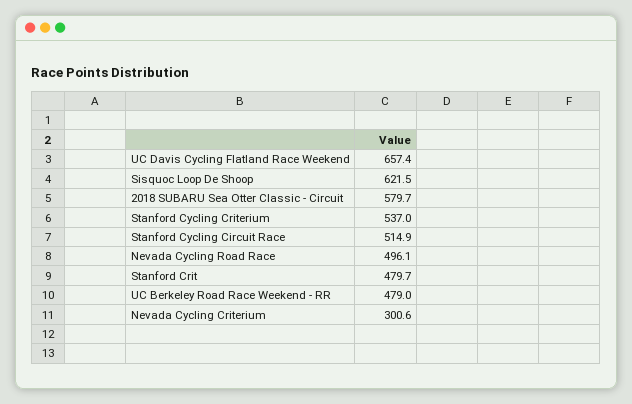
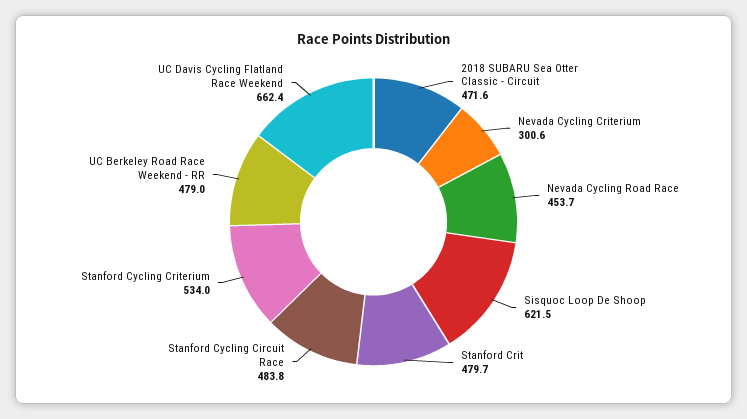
  {
-   "UC Davis Cycling Flatland Race Weekend": 657.4,
+   "UC Davis Cycling Flatland Race Weekend": 662.4,
    "Sisquoc Loop De Shoop": 621.5,
-   "2018 SUBARU Sea Otter Classic - Circuit": 579.7,
+   "2018 SUBARU Sea Otter Classic - Circuit": 471.6,
-   "Stanford Cycling Criterium": 537,
+   "Stanford Cycling Criterium": 534,
-   "Stanford Cycling Circuit Race": 514.9,
+   "Stanford Cycling Circuit Race": 483.8,
-   "Nevada Cycling Road Race": 496.1,
+   "Nevada Cycling Road Race": 453.7,
    "Stanford Crit": 479.7,
    "UC Berkeley Road Race Weekend - RR": 479,
    "Nevada Cycling Criterium": 300.6
  }

